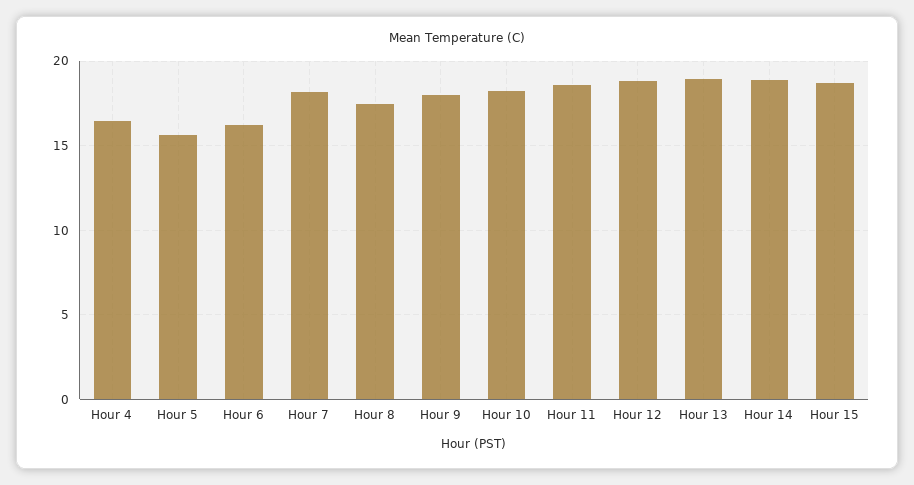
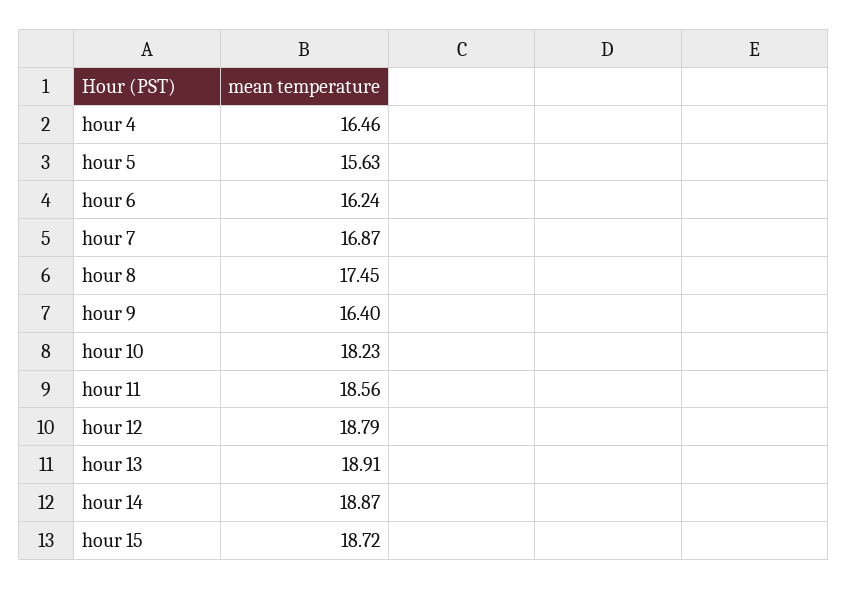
  {
    "Hour 4": 16.46,
    "Hour 5": 15.63,
    "Hour 6": 16.24,
-   "Hour 7": 18,
+   "Hour 7": 16.87,
    "Hour 8": 17.45,
-   "Hour 9": 18,
+   "Hour 9": 16.4,
    "Hour 10": 18.23,
    "Hour 11": 18.56,
    "Hour 12": 18.79,
    "Hour 13": 18.91,
    "Hour 14": 18.87,
    "Hour 15": 18.72
  }

